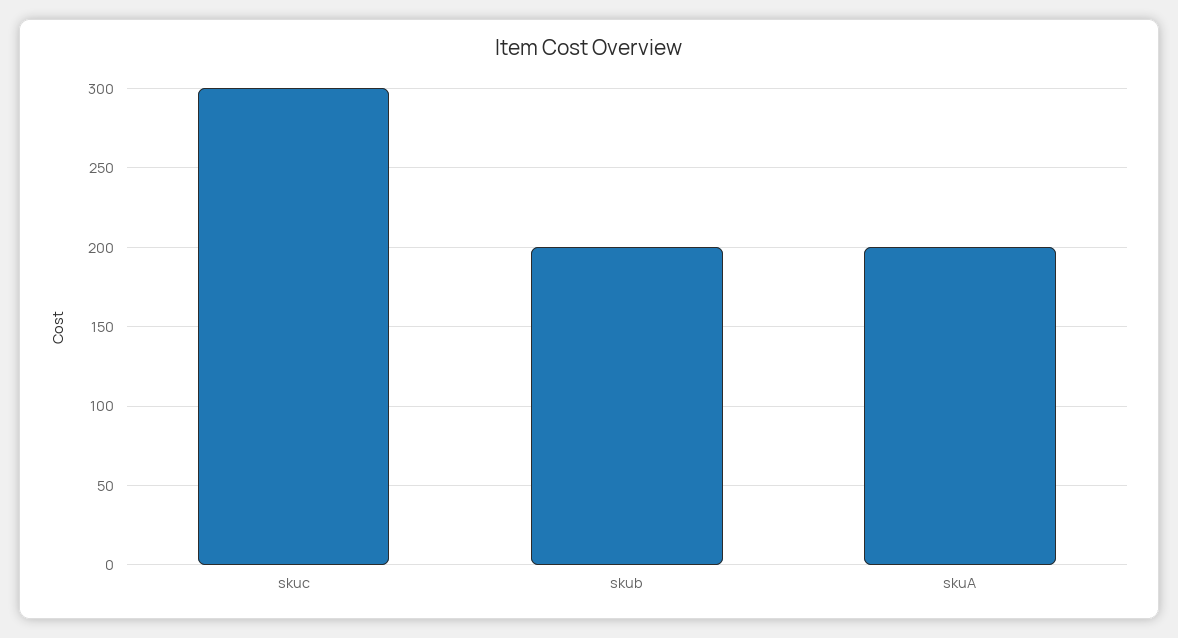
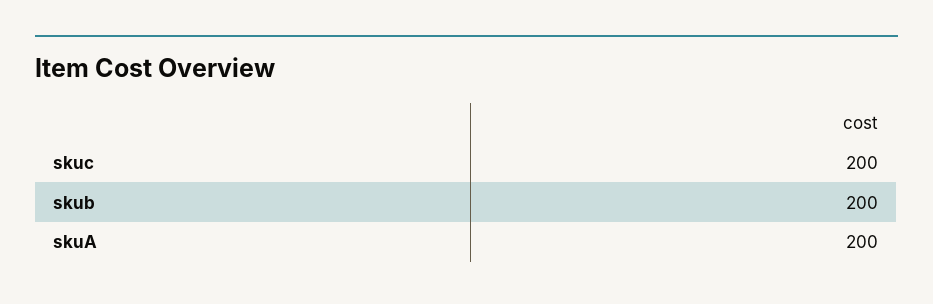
  {
-   "skuc": 300,
+   "skuc": 200,
    "skub": 200,
    "skuA": 200
  }

